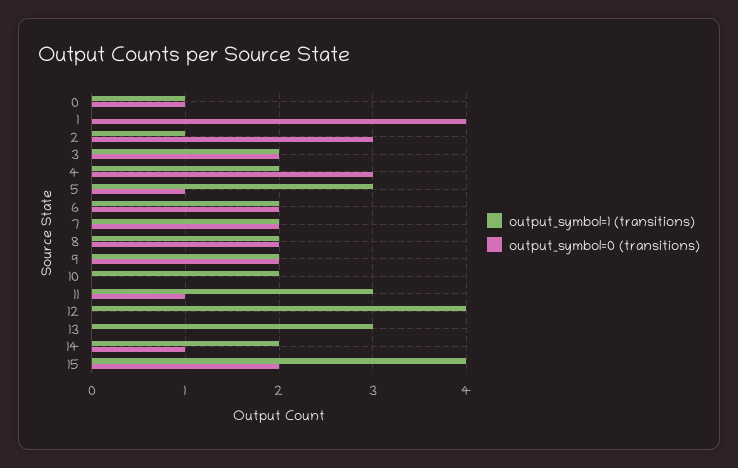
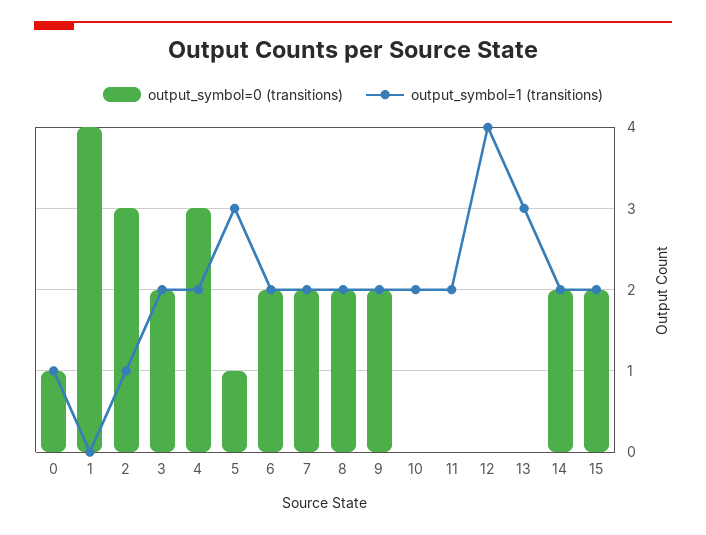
  {
    "output_symbol=1 (transitions)": {
      "0": 1,
      "1": 0,
      "2": 1,
      "3": 2,
      "4": 2,
      "5": 3,
      "6": 2,
      "7": 2,
      "8": 2,
      "9": 2,
      "10": 2,
-     "11": 3,
+     "11": 2,
      "12": 4,
      "13": 3,
      "14": 2,
-     "15": 4
+     "15": 2
    },
    "output_symbol=0 (transitions)": {
      "0": 1,
      "1": 4,
      "2": 3,
      "3": 2,
      "4": 3,
      "5": 1,
      "6": 2,
      "7": 2,
      "8": 2,
      "9": 2,
      "10": 0,
-     "11": 1,
+     "11": 0,
      "12": 0,
      "13": 0,
-     "14": 1,
+     "14": 2,
      "15": 2
    }
  }

